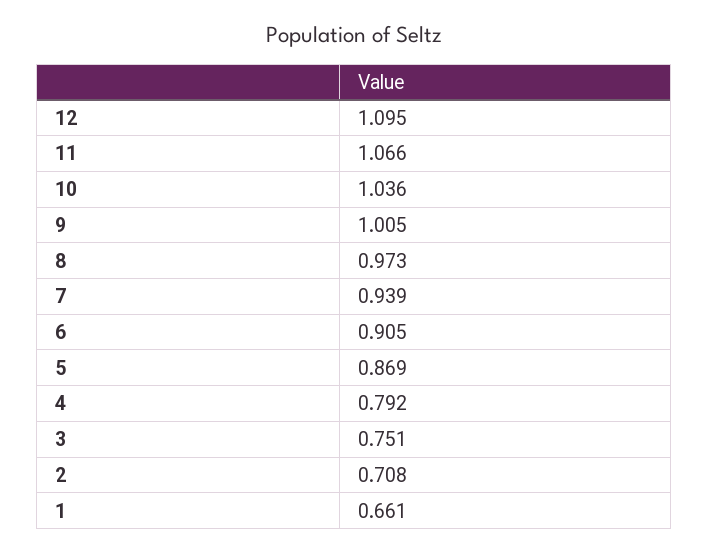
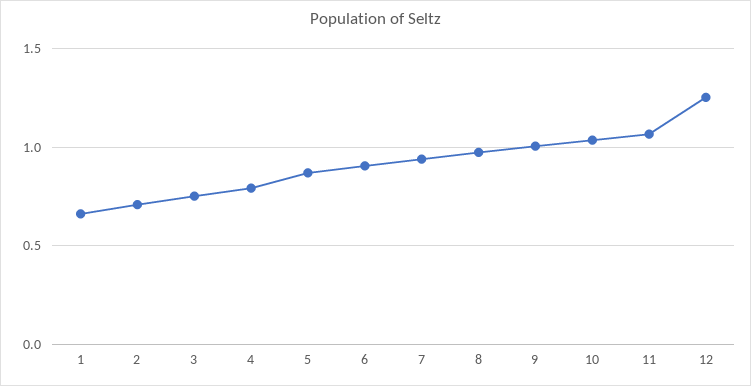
  {
-   "12": 1.095,
+   "12": 1.25,
    "11": 1.066,
    "10": 1.036,
    "9": 1.005,
    "8": 0.973,
    "7": 0.939,
    "6": 0.905,
    "5": 0.869,
    "4": 0.792,
    "3": 0.751,
    "2": 0.708,
    "1": 0.661
  }

